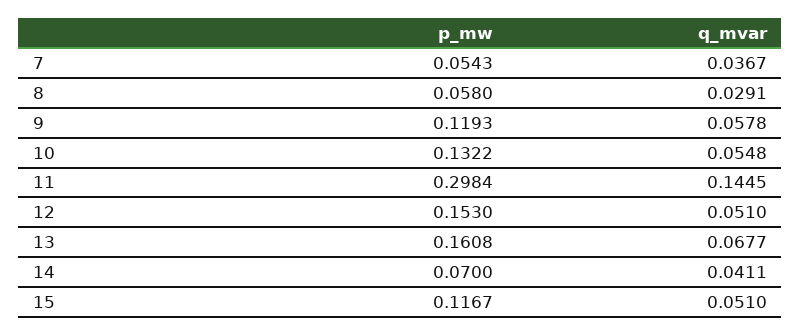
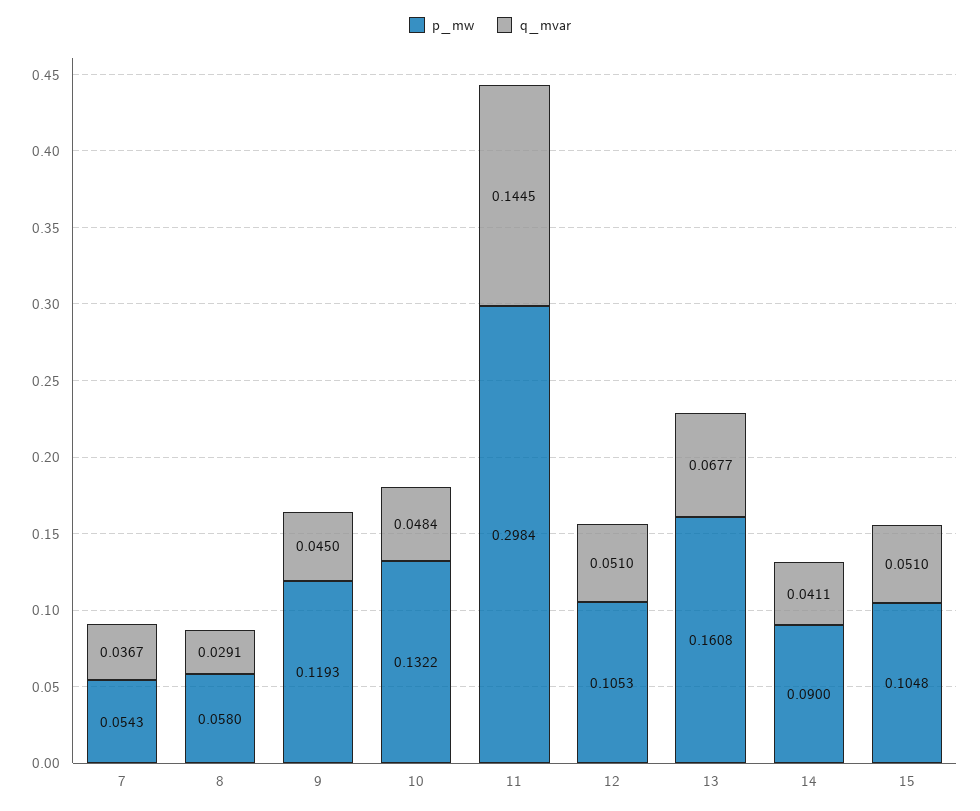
  {
    "p_mw": {
      "7": 0.0543,
      "8": 0.058,
      "9": 0.1193,
      "10": 0.1322,
      "11": 0.2984,
-     "12": 0.153,
+     "12": 0.1053,
      "13": 0.1608,
-     "14": 0.07,
+     "14": 0.09,
-     "15": 0.1167
+     "15": 0.1048
    },
    "q_mvar": {
      "7": 0.0367,
      "8": 0.0291,
-     "9": 0.0578,
+     "9": 0.045,
-     "10": 0.0548,
+     "10": 0.0484,
      "11": 0.1445,
      "12": 0.051,
      "13": 0.0677,
      "14": 0.0411,
      "15": 0.051
    }
  }

